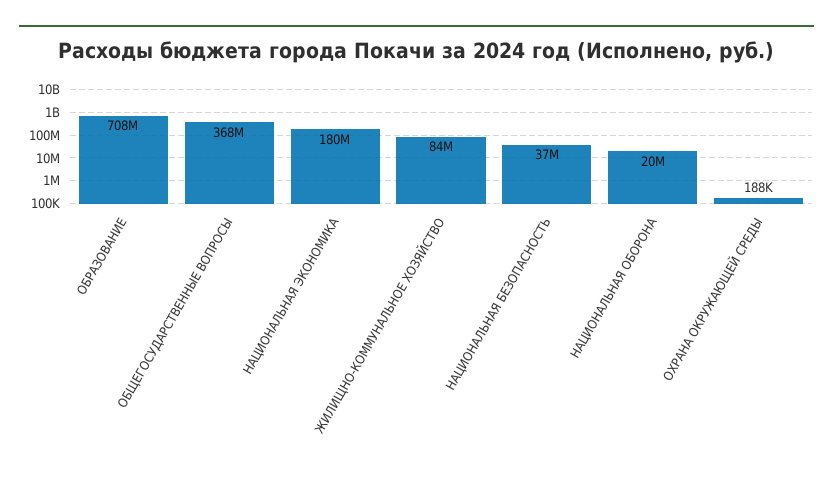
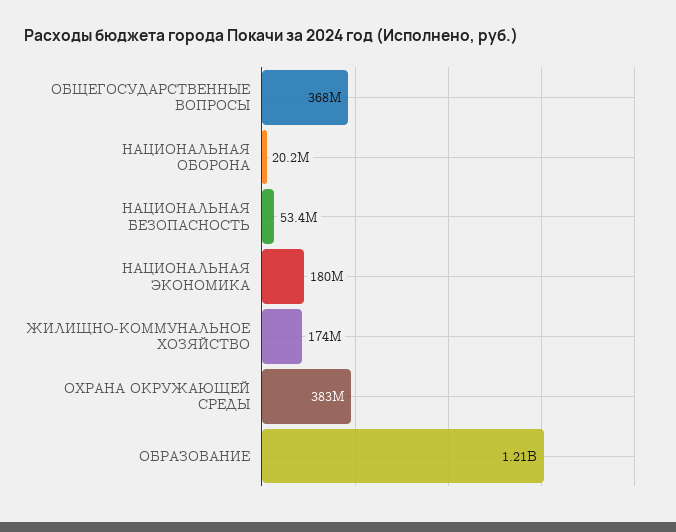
  {
-   "ОБРАЗОВАНИЕ": 708000000,
+   "ОБРАЗОВАНИЕ": 1210000000,
    "ОБЩЕГОСУДАРСТВЕННЫЕ ВОПРОСЫ": 368000000,
    "НАЦИОНАЛЬНАЯ ЭКОНОМИКА": 180000000,
-   "ЖИЛИЩНО-КОММУНАЛЬНОЕ ХОЗЯЙСТВО": 84000000,
+   "ЖИЛИЩНО-КОММУНАЛЬНОЕ ХОЗЯЙСТВО": 174000000,
-   "НАЦИОНАЛЬНАЯ БЕЗОПАСНОСТЬ": 37000000,
+   "НАЦИОНАЛЬНАЯ БЕЗОПАСНОСТЬ": 53400000,
    "НАЦИОНАЛЬНАЯ ОБОРОНА": 20200000,
-   "ОХРАНА ОКРУЖАЮЩЕЙ СРЕДЫ": 188000
+   "ОХРАНА ОКРУЖАЮЩЕЙ СРЕДЫ": 383000000
  }

